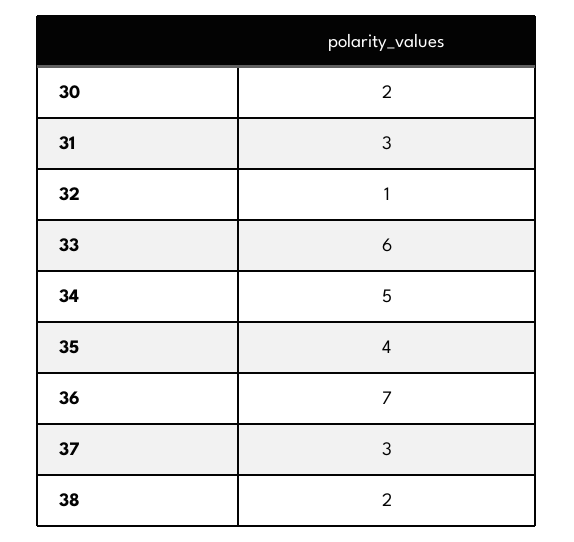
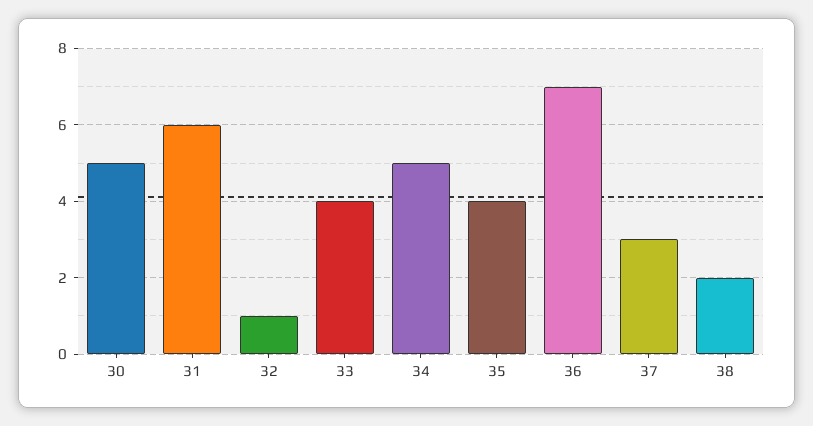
  {
-   "30": 2,
+   "30": 5,
-   "31": 3,
+   "31": 6,
    "32": 1,
-   "33": 6,
+   "33": 4,
    "34": 5,
    "35": 4,
    "36": 7,
    "37": 3,
    "38": 2
  }

